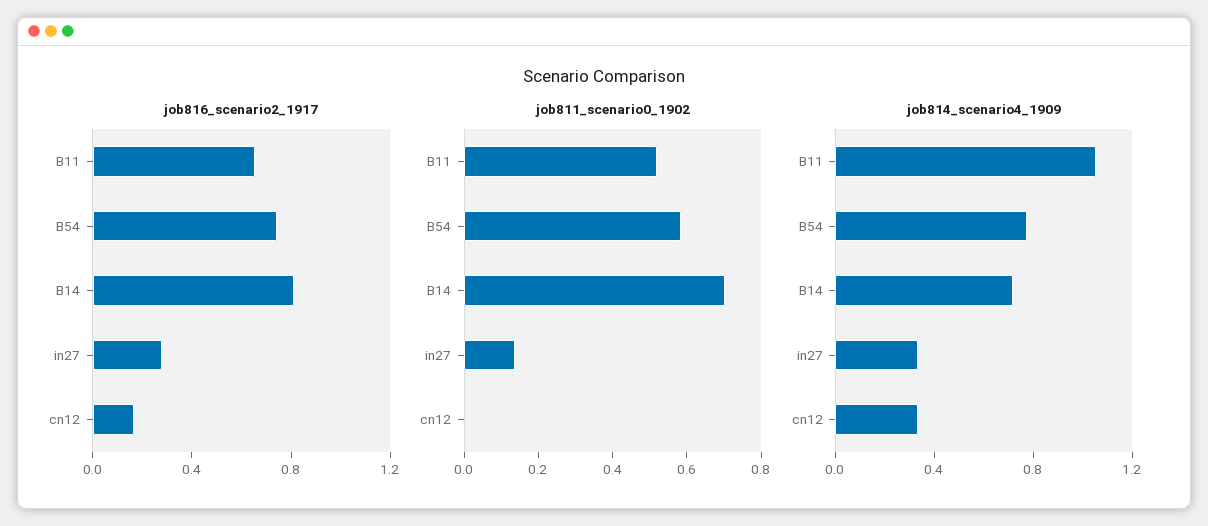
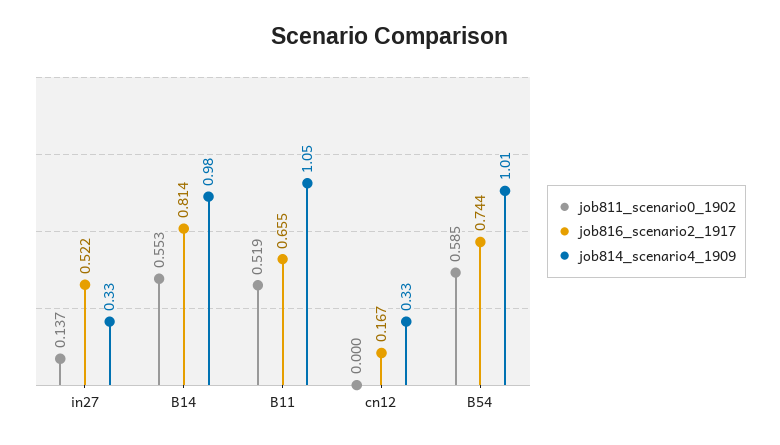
  {
    "job816_scenario2_1917": {
      "B11": 0.655,
      "B54": 0.744,
      "B14": 0.814,
-     "in27": 0.3,
+     "in27": 0.522,
      "cn12": 0.167
    },
    "job811_scenario0_1902": {
      "B11": 0.519,
      "B54": 0.585,
-     "B14": 0.7,
+     "B14": 0.553,
      "in27": 0.137,
      "cn12": 0
    },
    "job814_scenario4_1909": {
      "B11": 1.05,
-     "B54": 0.8,
+     "B54": 1.01,
-     "B14": 0.7,
+     "B14": 0.98,
      "in27": 0.33,
      "cn12": 0.33
    }
  }

